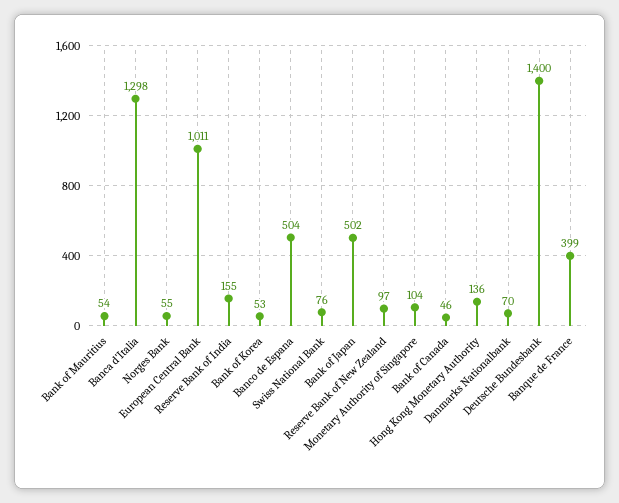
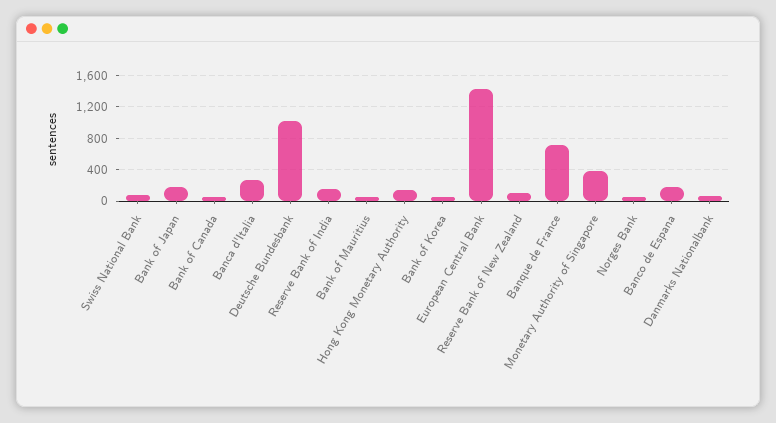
  {
    "Bank of Mauritius": 54,
-   "Banca d'Italia": 1298,
+   "Banca d'Italia": 300,
    "Norges Bank": 55,
-   "European Central Bank": 1011,
+   "European Central Bank": 1400,
    "Reserve Bank of India": 155,
    "Bank of Korea": 53,
-   "Banco de Espana": 504,
+   "Banco de Espana": 200,
    "Swiss National Bank": 76,
-   "Bank of Japan": 502,
+   "Bank of Japan": 200,
    "Reserve Bank of New Zealand": 97,
-   "Monetary Authority of Singapore": 104,
+   "Monetary Authority of Singapore": 400,
    "Bank of Canada": 46,
    "Hong Kong Monetary Authority": 136,
    "Danmarks Nationalbank": 70,
-   "Deutsche Bundesbank": 1400,
+   "Deutsche Bundesbank": 1000,
-   "Banque de France": 399
+   "Banque de France": 700
  }

